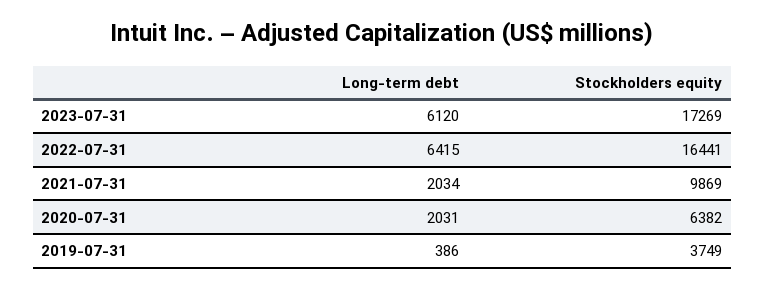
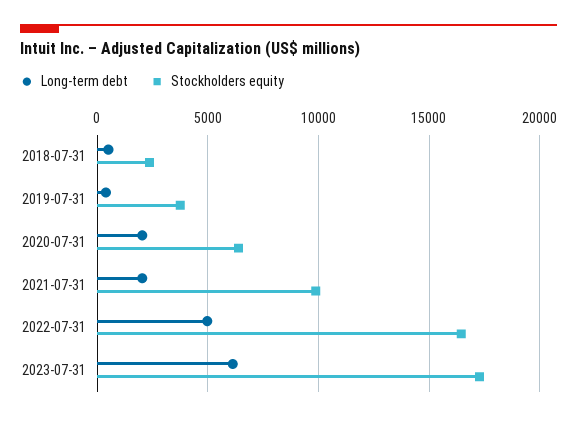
  {
    "Long-term debt": {
      "2023-07-31": 6120,
-     "2022-07-31": 6415,
+     "2022-07-31": 5000,
      "2021-07-31": 2034,
      "2020-07-31": 2031,
-     "2019-07-31": 386
+     "2019-07-31": 386,
+     "2018-07-31": 500
    },
    "Stockholders equity": {
      "2023-07-31": 17269,
      "2022-07-31": 16441,
      "2021-07-31": 9869,
      "2020-07-31": 6382,
-     "2019-07-31": 3749
+     "2019-07-31": 3749,
+     "2018-07-31": 2500
    }
  }

